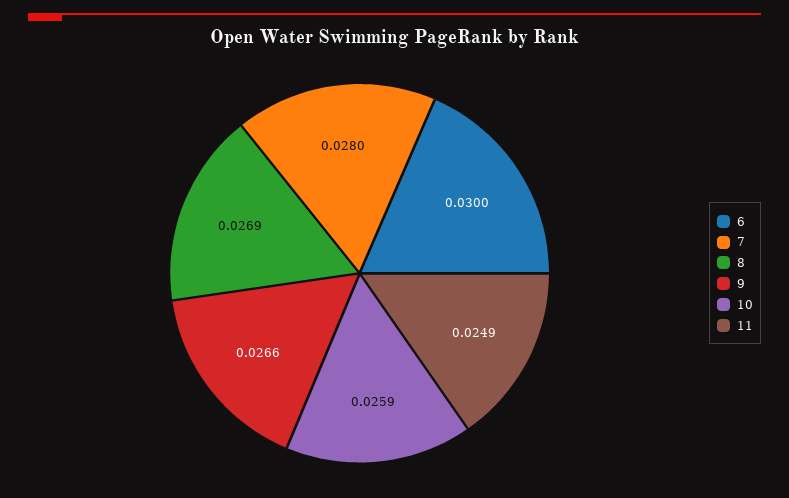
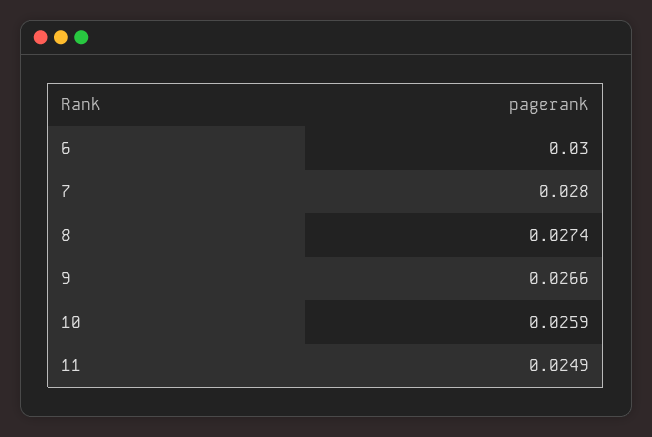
  {
    "6": 0.03,
    "7": 0.028,
-   "8": 0.0269,
+   "8": 0.0274,
    "9": 0.0266,
    "10": 0.0259,
    "11": 0.0249
  }

